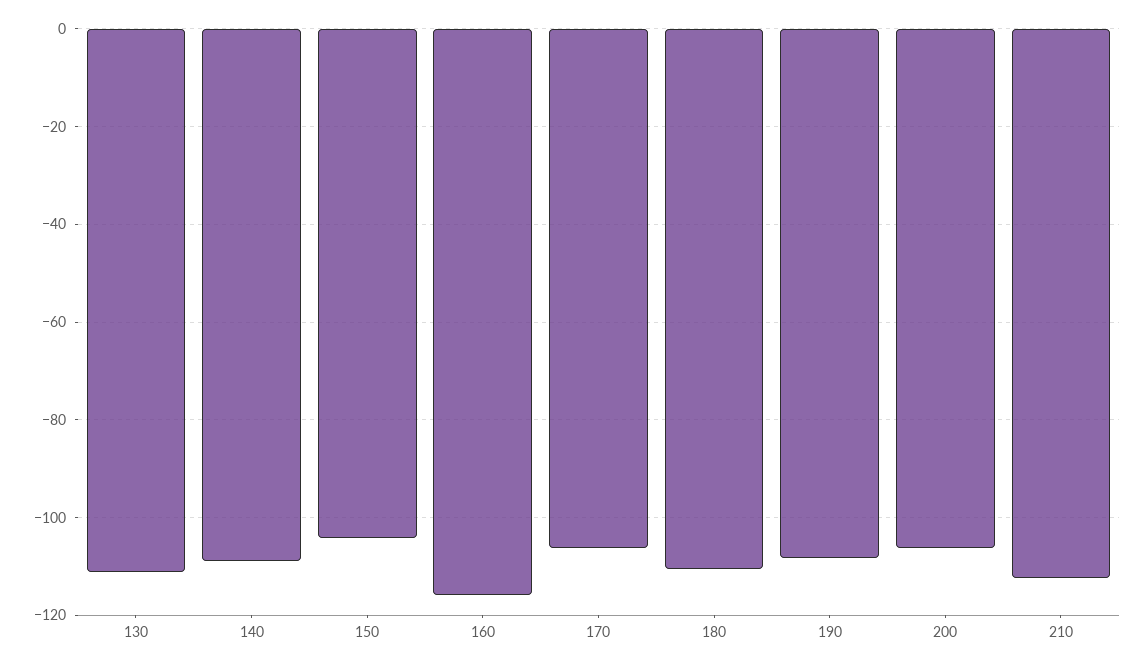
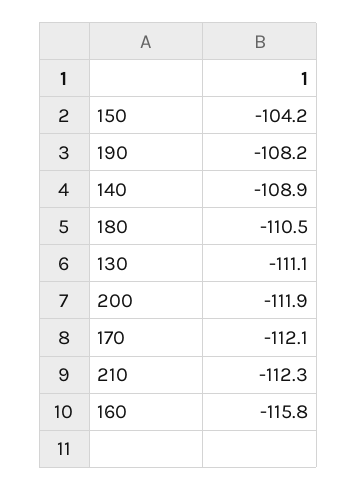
  {
    "130": -111.1,
    "140": -108.9,
    "150": -104.2,
    "160": -115.8,
-   "170": -106,
+   "170": -112.1,
    "180": -110.5,
    "190": -108.2,
-   "200": -106,
+   "200": -111.9,
    "210": -112.3
  }

